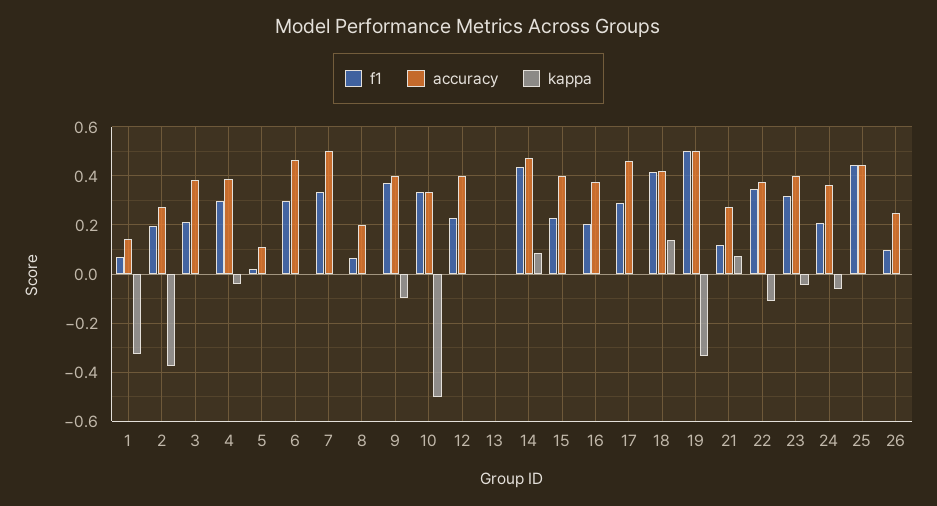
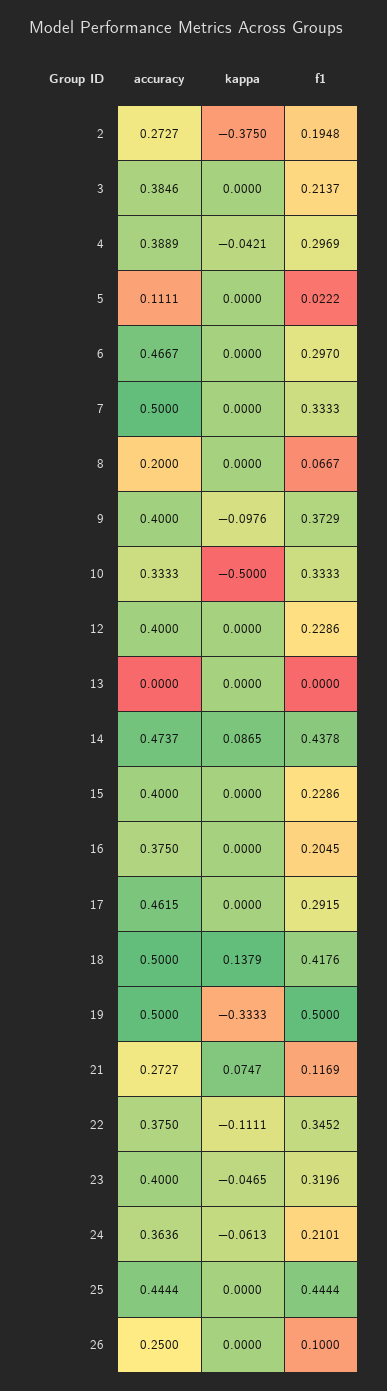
  {
    "f1": {
-     "1": 0.075,
      "2": 0.1948,
      "3": 0.2137,
      "4": 0.2969,
      "5": 0.0222,
      "6": 0.297,
      "7": 0.3333,
      "8": 0.0667,
      "9": 0.3729,
      "10": 0.3333,
      "12": 0.2286,
      "13": 0,
      "14": 0.4378,
      "15": 0.2286,
      "16": 0.2045,
      "17": 0.2915,
      "18": 0.4176,
      "19": 0.5,
      "21": 0.1169,
      "22": 0.3452,
      "23": 0.3196,
      "24": 0.2101,
      "25": 0.4444,
      "26": 0.1
    },
    "accuracy": {
-     "1": 0.15,
      "2": 0.2727,
      "3": 0.3846,
      "4": 0.3889,
      "5": 0.1111,
      "6": 0.4667,
      "7": 0.5,
      "8": 0.2,
      "9": 0.4,
      "10": 0.3333,
      "12": 0.4,
      "13": 0,
      "14": 0.4737,
      "15": 0.4,
      "16": 0.375,
      "17": 0.4615,
-     "18": 0.425,
+     "18": 0.5,
      "19": 0.5,
      "21": 0.2727,
      "22": 0.375,
      "23": 0.4,
      "24": 0.3636,
      "25": 0.4444,
      "26": 0.25
    },
    "kappa": {
-     "1": -0.325,
      "2": -0.375,
      "3": 0,
      "4": -0.0421,
      "5": 0,
      "6": 0,
      "7": 0,
      "8": 0,
      "9": -0.0976,
      "10": -0.5,
      "12": 0,
      "13": 0,
      "14": 0.0865,
      "15": 0,
      "16": 0,
      "17": 0,
      "18": 0.1379,
      "19": -0.3333,
      "21": 0.0747,
      "22": -0.1111,
      "23": -0.0465,
      "24": -0.0613,
      "25": 0,
      "26": 0
    }
  }

